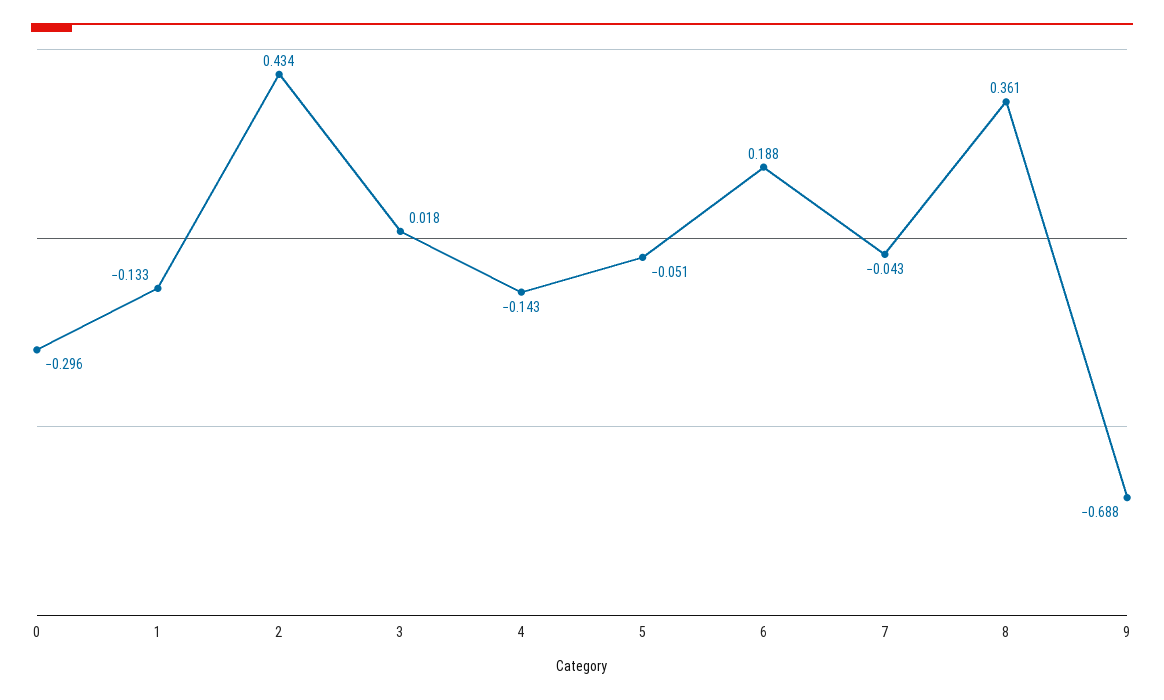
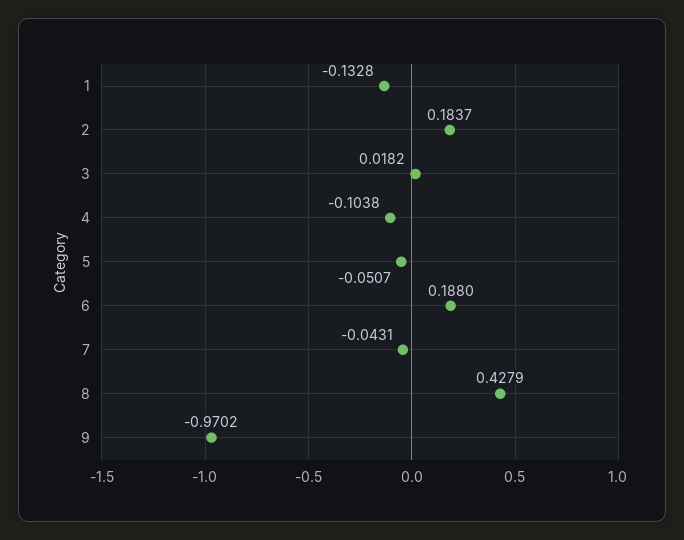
  {
-   "0": -0.296,
    "1": -0.1328,
-   "2": 0.434,
+   "2": 0.1837,
    "3": 0.0182,
-   "4": -0.143,
+   "4": -0.1038,
    "5": -0.0507,
    "6": 0.188,
    "7": -0.0431,
-   "8": 0.361,
+   "8": 0.4279,
-   "9": -0.688
+   "9": -0.9702
  }

